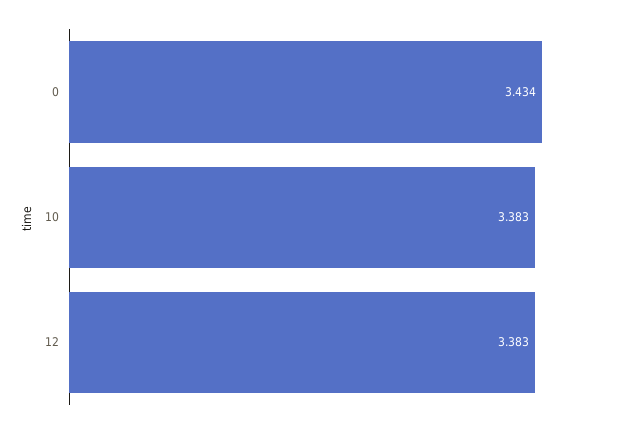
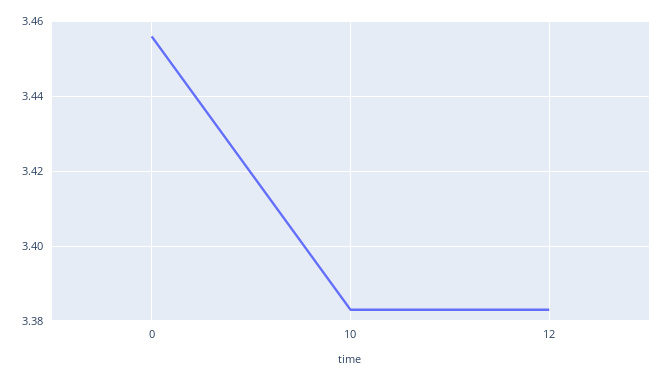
  {
-   "0": 3.434,
+   "0": 3.455,
    "10": 3.383,
    "12": 3.383
  }

